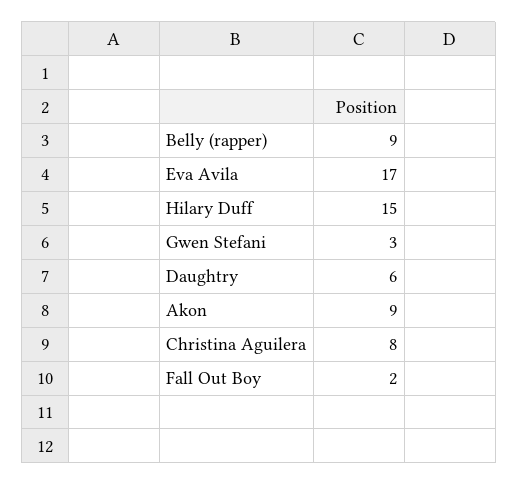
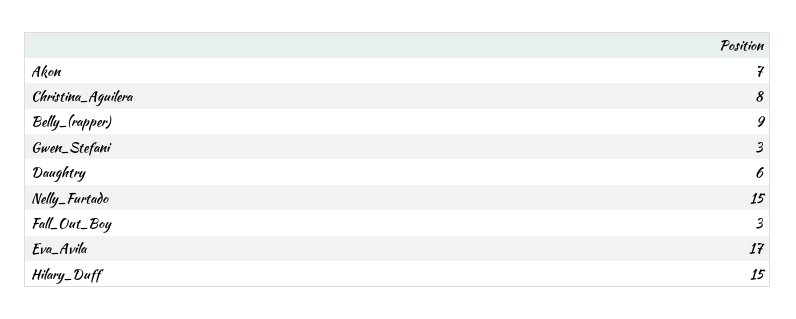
  {
    "Belly (rapper)": 9,
    "Eva Avila": 17,
    "Hilary Duff": 15,
    "Gwen Stefani": 3,
    "Daughtry": 6,
-   "Akon": 9,
+   "Akon": 7,
    "Christina Aguilera": 8,
-   "Fall Out Boy": 2
+   "Fall Out Boy": 3,
+   "Nelly_Furtado": 15
  }

